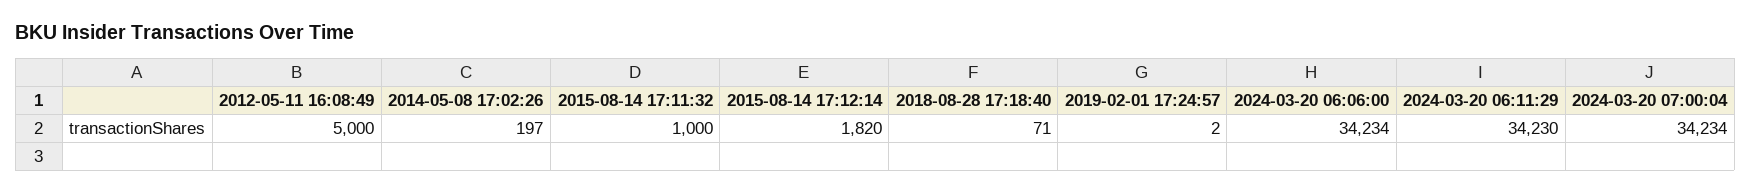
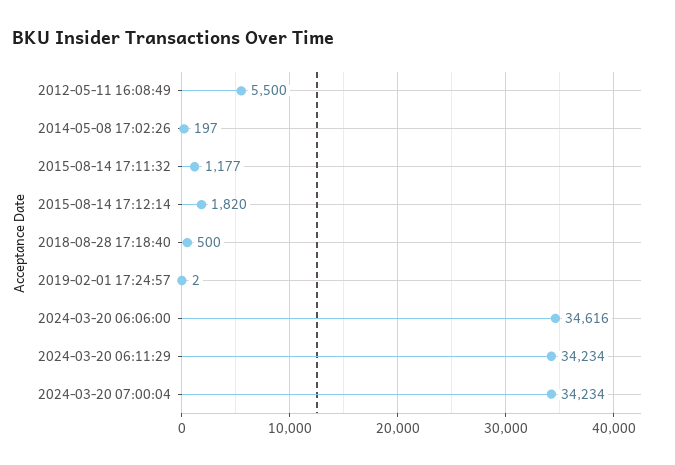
  {
-   "2012-05-11 16:08:49": 5000,
+   "2012-05-11 16:08:49": 5500,
    "2014-05-08 17:02:26": 197,
-   "2015-08-14 17:11:32": 1000,
+   "2015-08-14 17:11:32": 1177,
    "2015-08-14 17:12:14": 1820,
-   "2018-08-28 17:18:40": 71,
+   "2018-08-28 17:18:40": 500,
    "2019-02-01 17:24:57": 2,
-   "2024-03-20 06:06:00": 34234,
+   "2024-03-20 06:06:00": 34616,
-   "2024-03-20 06:11:29": 34230,
+   "2024-03-20 06:11:29": 34234,
    "2024-03-20 07:00:04": 34234
  }

